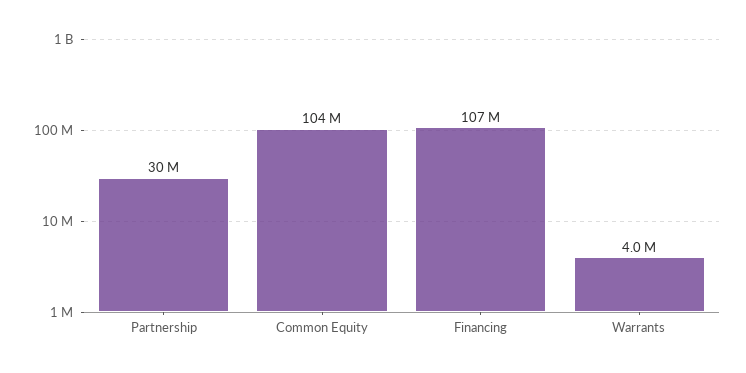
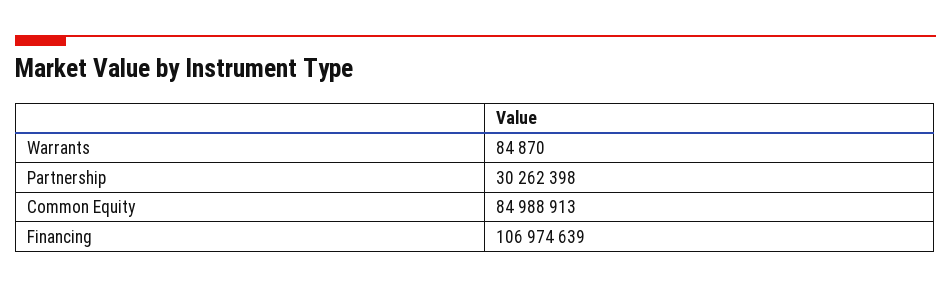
  {
    "Partnership": 30262398,
-   "Common Equity": 104000000,
+   "Common Equity": 84988913,
    "Financing": 106974639,
-   "Warrants": 4000000
+   "Warrants": 84870
  }

